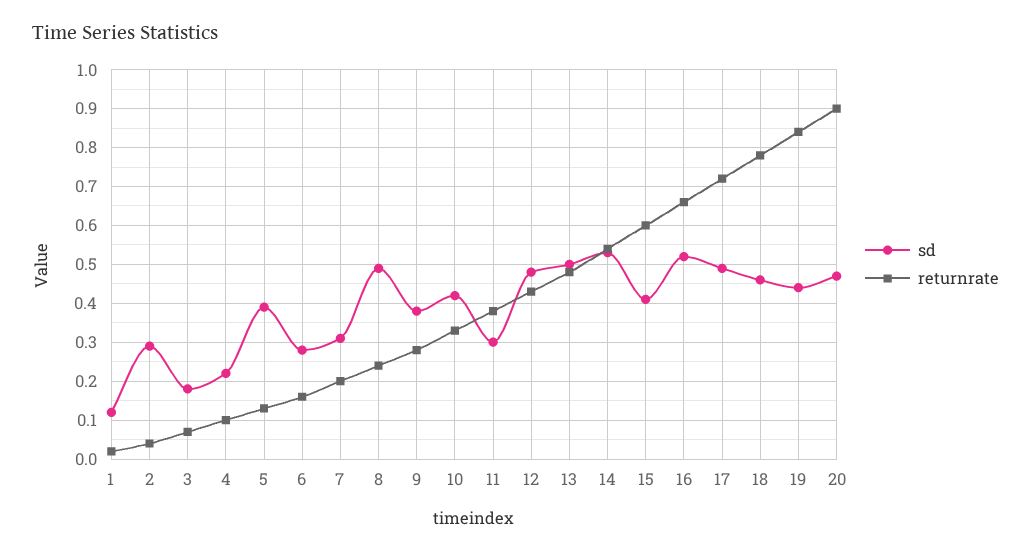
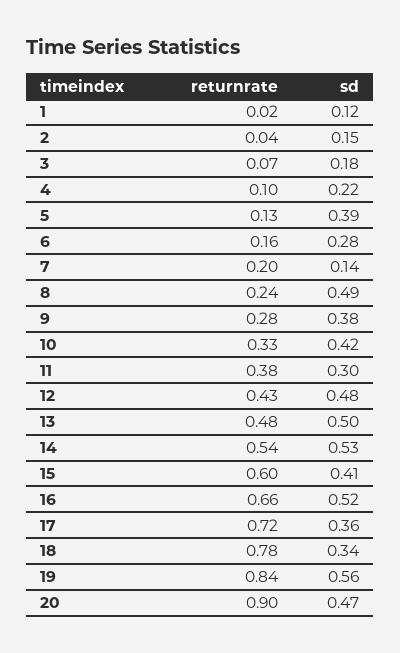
  {
    "sd": {
      "1": 0.12,
-     "2": 0.3,
+     "2": 0.15,
      "3": 0.18,
      "4": 0.22,
      "5": 0.39,
      "6": 0.28,
-     "7": 0.3,
+     "7": 0.14,
      "8": 0.49,
      "9": 0.38,
      "10": 0.42,
      "11": 0.3,
      "12": 0.48,
      "13": 0.5,
      "14": 0.53,
      "15": 0.41,
      "16": 0.52,
-     "17": 0.5,
+     "17": 0.36,
-     "18": 0.45,
+     "18": 0.34,
-     "19": 0.45,
+     "19": 0.56,
      "20": 0.47
    },
    "returnrate": {
      "1": 0.02,
      "2": 0.04,
      "3": 0.07,
      "4": 0.1,
      "5": 0.13,
      "6": 0.16,
      "7": 0.2,
      "8": 0.24,
      "9": 0.28,
      "10": 0.33,
      "11": 0.38,
      "12": 0.43,
      "13": 0.48,
      "14": 0.54,
      "15": 0.6,
      "16": 0.66,
      "17": 0.72,
      "18": 0.78,
      "19": 0.84,
      "20": 0.9
    }
  }

